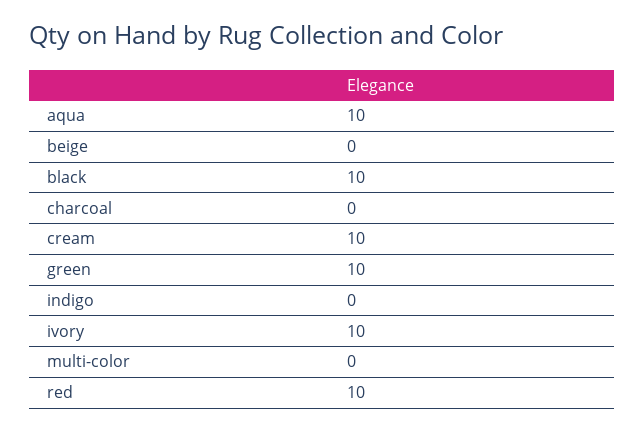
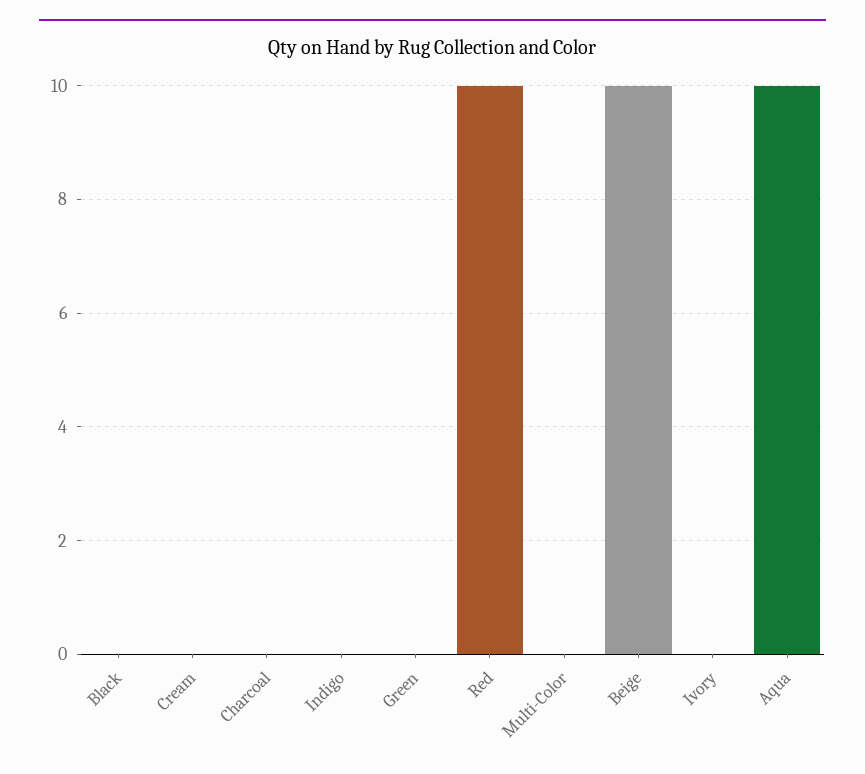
  {
    "aqua": 10,
-   "beige": 0,
+   "beige": 10,
-   "black": 10,
+   "black": 0,
    "charcoal": 0,
-   "cream": 10,
+   "cream": 0,
-   "green": 10,
+   "green": 0,
    "indigo": 0,
-   "ivory": 10,
+   "ivory": 0,
    "multi-color": 0,
    "red": 10
  }

